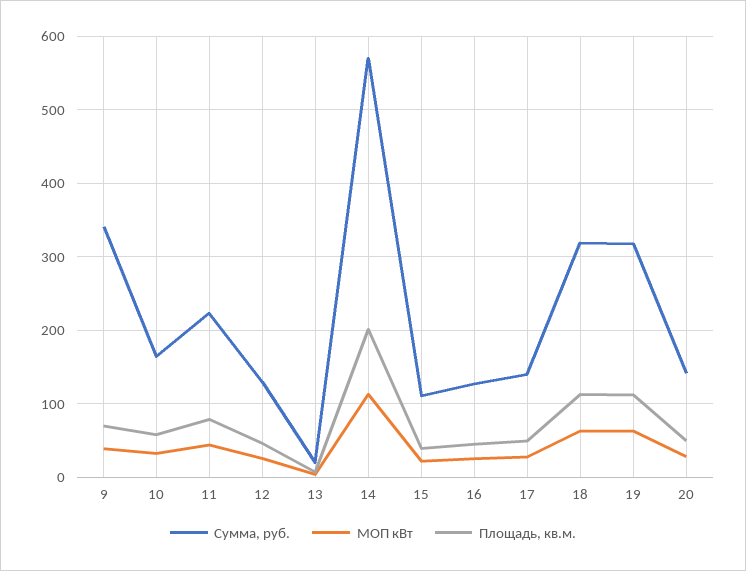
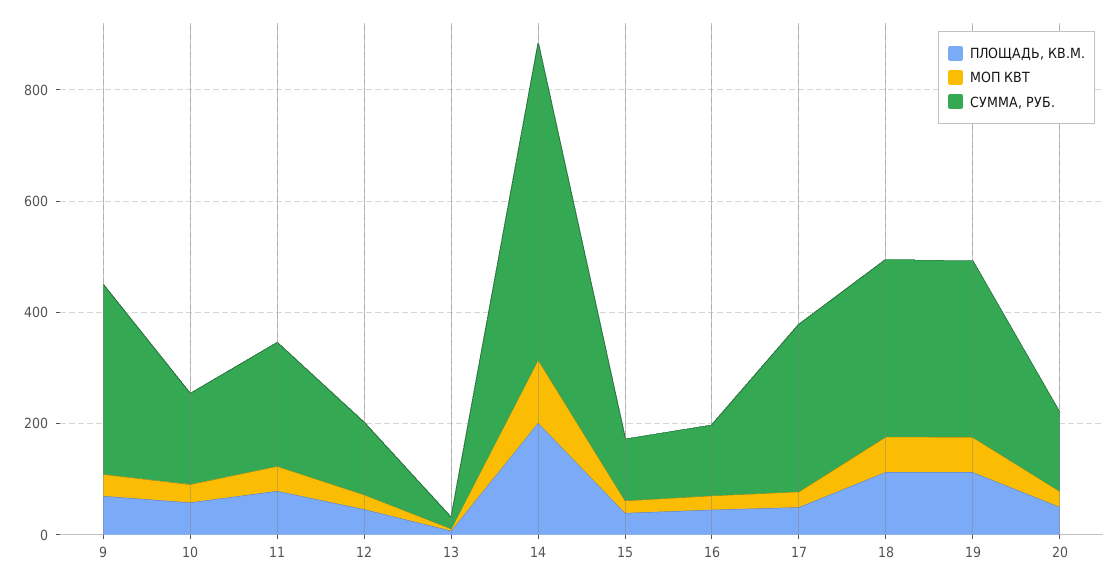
  {
    "Сумма, руб.": {
      "9": 340,
      "10": 160,
      "11": 220,
      "12": 130,
      "13": 20,
      "14": 570,
      "15": 110,
      "16": 130,
-     "17": 140,
+     "17": 300,
      "18": 320,
      "19": 320,
      "20": 140
    },
    "МОП кВт": {
      "9": 40,
      "10": 30,
      "11": 40,
      "12": 30,
      "13": 0,
      "14": 110,
      "15": 20,
      "16": 30,
      "17": 30,
      "18": 60,
      "19": 60,
      "20": 30
    },
    "Площадь, кв.м.": {
      "9": 70,
      "10": 60,
      "11": 80,
      "12": 50,
      "13": 10,
      "14": 200,
      "15": 40,
      "16": 50,
      "17": 50,
      "18": 110,
      "19": 110,
      "20": 50
    }
  }

